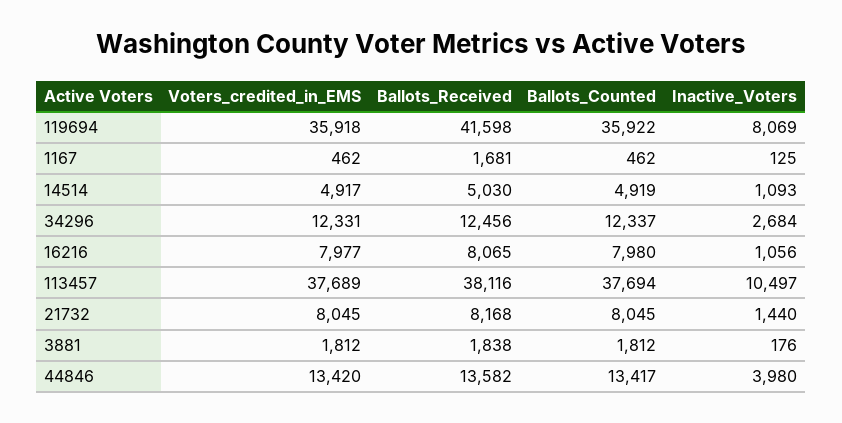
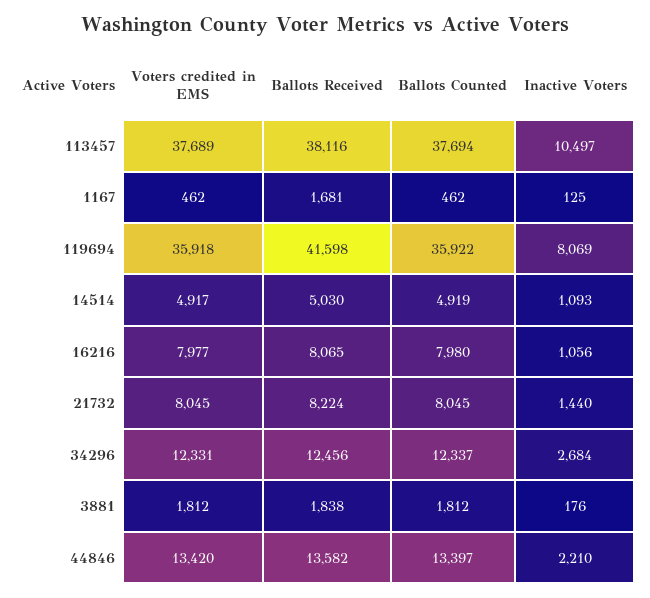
  {
    "Voters_credited_in_EMS": {
      "119694": 35918,
      "1167": 462,
      "14514": 4917,
      "34296": 12331,
      "16216": 7977,
      "113457": 37689,
      "21732": 8045,
      "3881": 1812,
      "44846": 13420
    },
    "Ballots_Received": {
      "119694": 41598,
      "1167": 1681,
      "14514": 5030,
      "34296": 12456,
      "16216": 8065,
      "113457": 38116,
-     "21732": 8168,
+     "21732": 8224,
      "3881": 1838,
      "44846": 13582
    },
    "Ballots_Counted": {
      "119694": 35922,
      "1167": 462,
      "14514": 4919,
      "34296": 12337,
      "16216": 7980,
      "113457": 37694,
      "21732": 8045,
      "3881": 1812,
-     "44846": 13417
+     "44846": 13397
    },
    "Inactive_Voters": {
      "119694": 8069,
      "1167": 125,
      "14514": 1093,
      "34296": 2684,
      "16216": 1056,
      "113457": 10497,
      "21732": 1440,
      "3881": 176,
-     "44846": 3980
+     "44846": 2210
    }
  }

